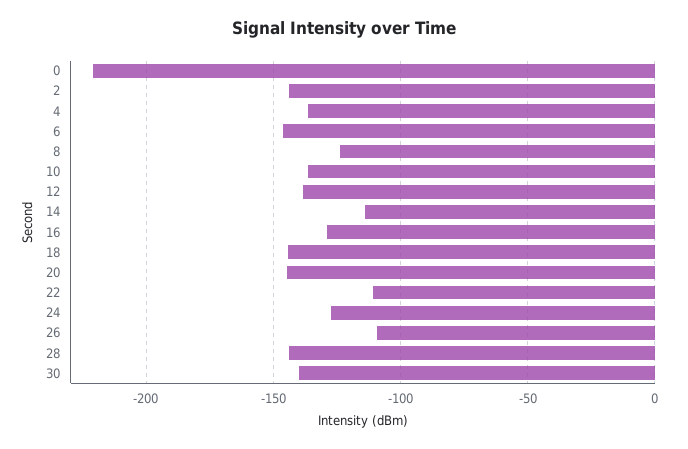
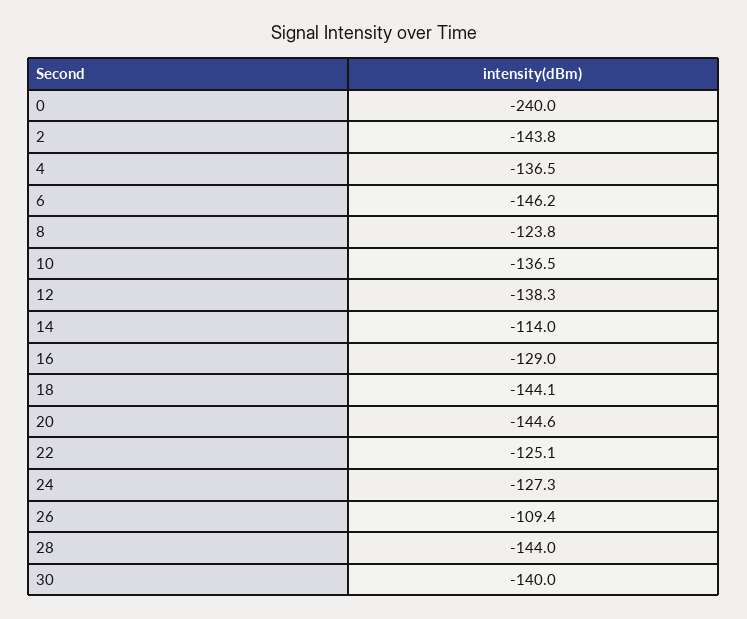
  {
-   "0": -220,
+   "0": -240,
    "2": -143.8,
    "4": -136.5,
    "6": -146.2,
    "8": -123.8,
    "10": -136.5,
    "12": -138.3,
    "14": -114,
    "16": -129,
    "18": -144.1,
    "20": -144.6,
-   "22": -110,
+   "22": -125.1,
    "24": -127.3,
    "26": -109.4,
    "28": -144,
    "30": -140
  }

